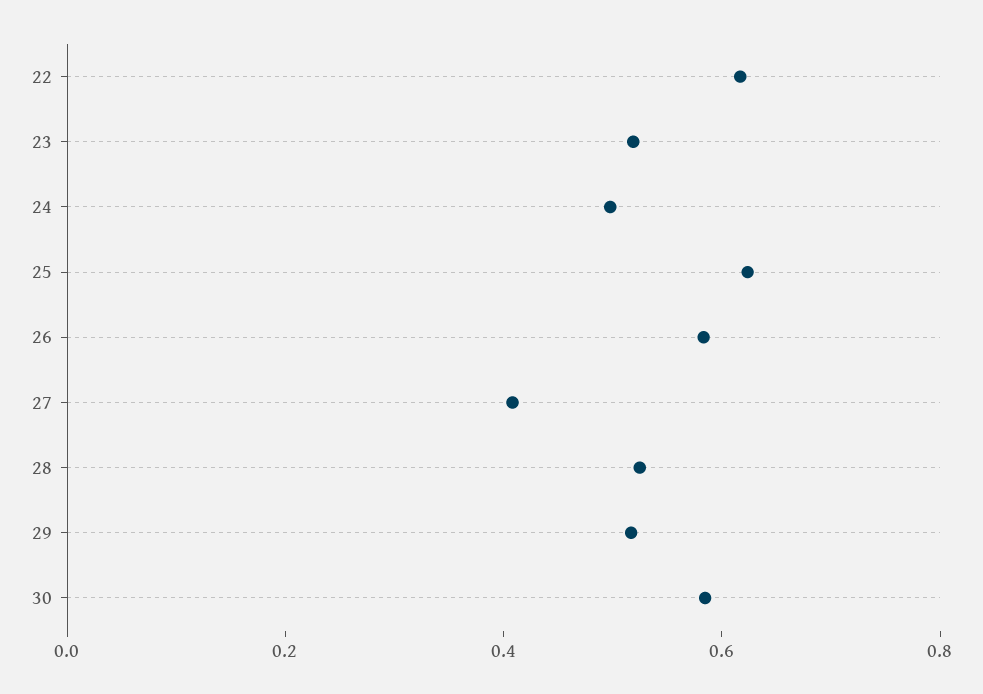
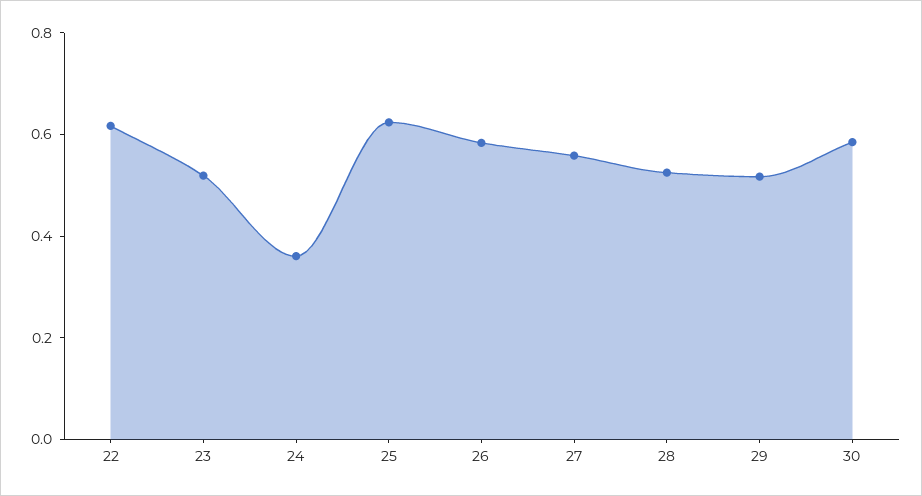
  {
    "22": 0.6,
    "23": 0.5,
-   "24": 0.5,
+   "24": 0.35,
    "25": 0.6,
    "26": 0.6,
-   "27": 0.4,
+   "27": 0.55,
    "28": 0.5,
    "29": 0.5,
    "30": 0.6
  }

